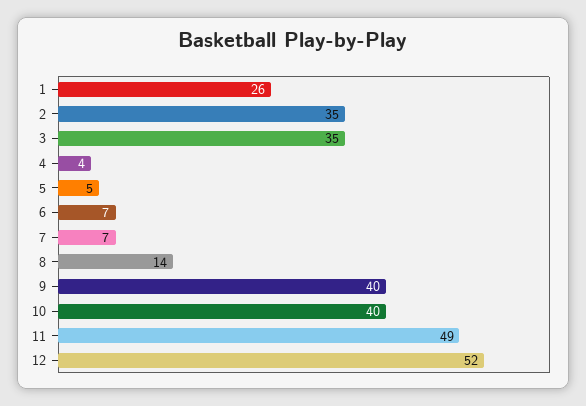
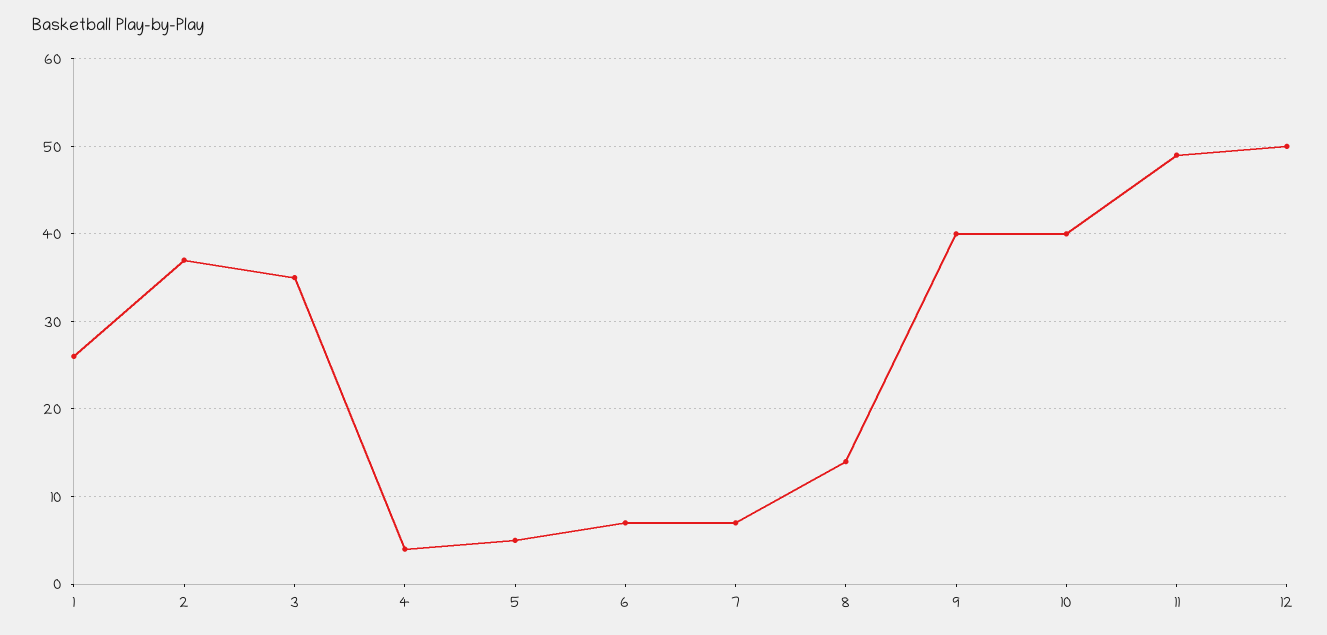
  {
    "1": 26,
-   "2": 35,
+   "2": 37,
    "3": 35,
    "4": 4,
    "5": 5,
    "6": 7,
    "7": 7,
    "8": 14,
    "9": 40,
    "10": 40,
    "11": 49,
-   "12": 52
+   "12": 50
  }

